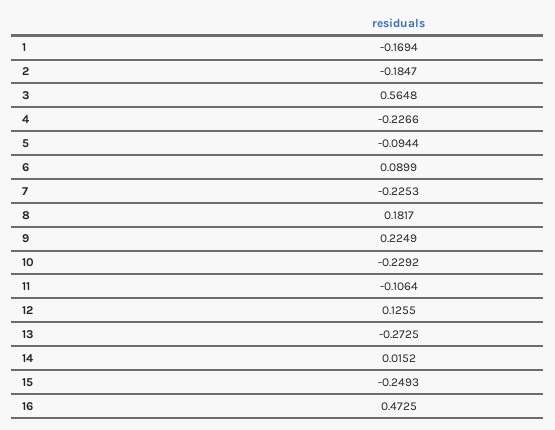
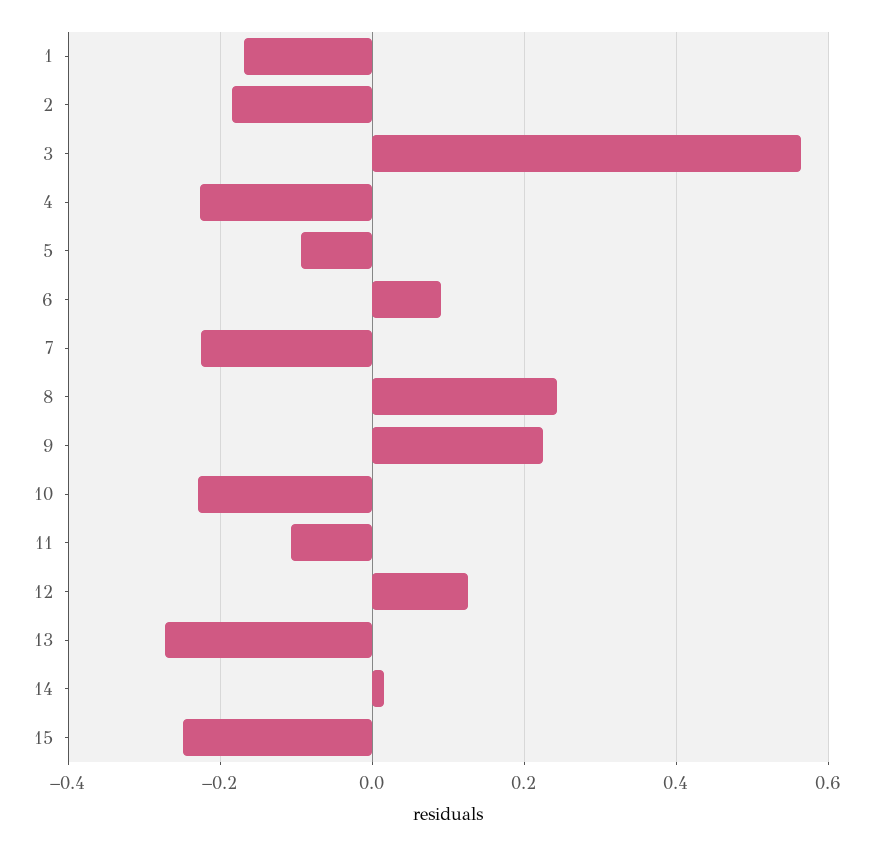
  {
    "1": -0.1694,
    "2": -0.1847,
    "3": 0.5648,
    "4": -0.2266,
    "5": -0.0944,
    "6": 0.0899,
    "7": -0.2253,
-   "8": 0.1817,
+   "8": 0.24,
    "9": 0.2249,
    "10": -0.2292,
    "11": -0.1064,
    "12": 0.1255,
    "13": -0.2725,
    "14": 0.0152,
-   "15": -0.2493,
+   "15": -0.2493
-   "16": 0.4725
  }

